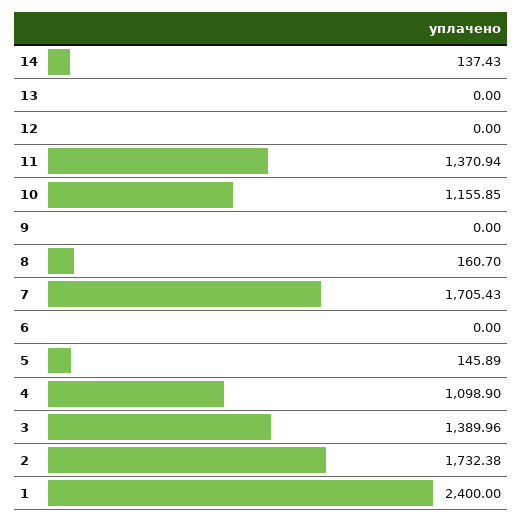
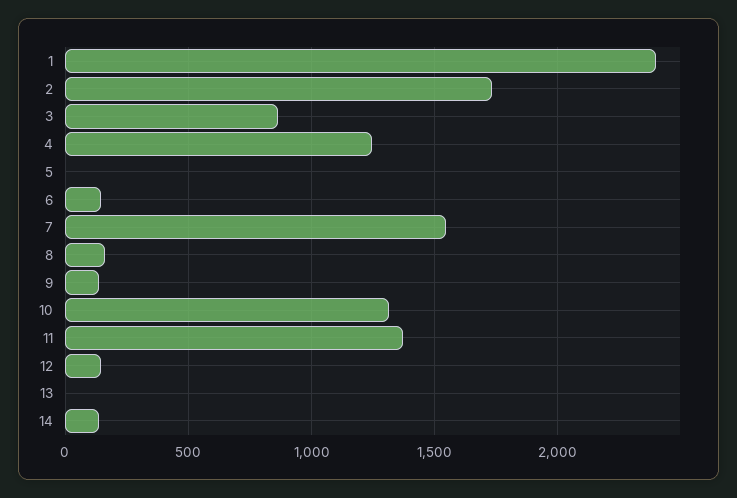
  {
    "14": 137.43,
    "13": 0,
-   "12": 0,
+   "12": 150,
    "11": 1370.94,
-   "10": 1155.85,
+   "10": 1300,
-   "9": 0,
+   "9": 150,
    "8": 160.7,
-   "7": 1705.43,
+   "7": 1550,
-   "6": 0,
+   "6": 150,
-   "5": 145.89,
+   "5": 0,
-   "4": 1098.9,
+   "4": 1250,
-   "3": 1389.96,
+   "3": 850,
    "2": 1732.38,
    "1": 2400
  }

